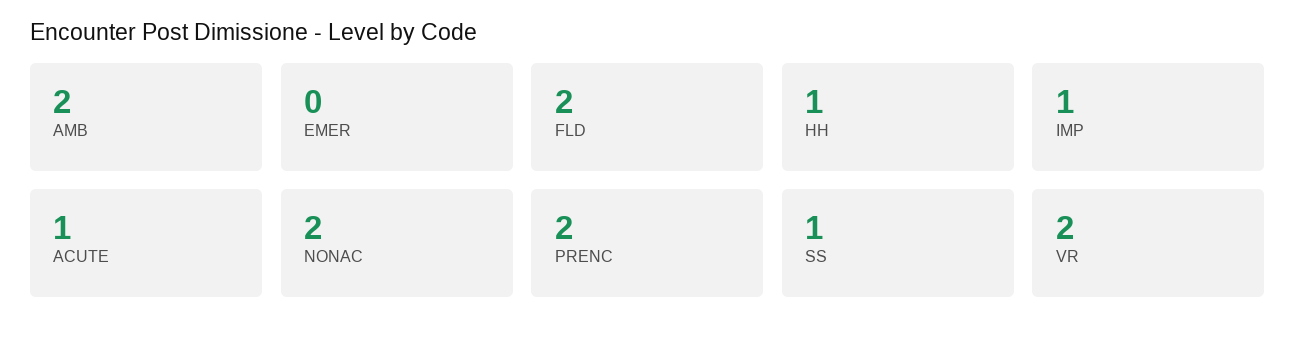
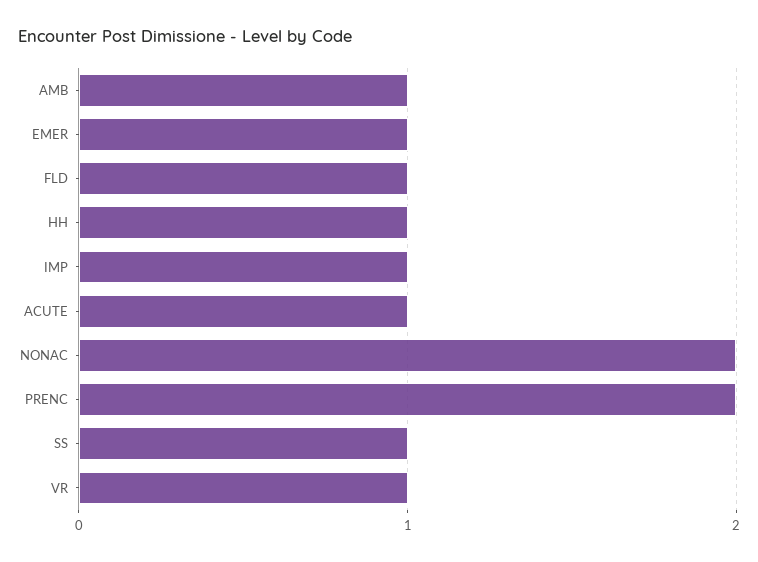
  {
-   "AMB": 2,
+   "AMB": 1,
-   "EMER": 0,
+   "EMER": 1,
-   "FLD": 2,
+   "FLD": 1,
    "HH": 1,
    "IMP": 1,
    "ACUTE": 1,
    "NONAC": 2,
    "PRENC": 2,
    "SS": 1,
-   "VR": 2
+   "VR": 1
  }

